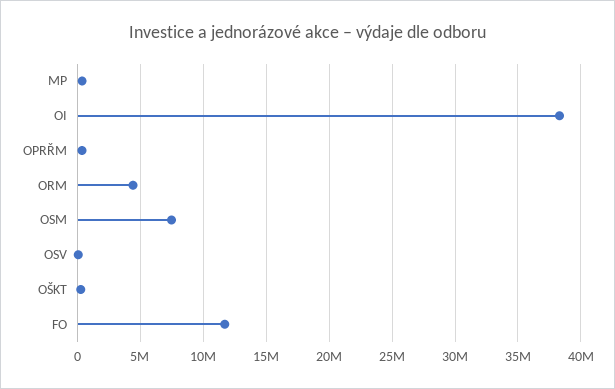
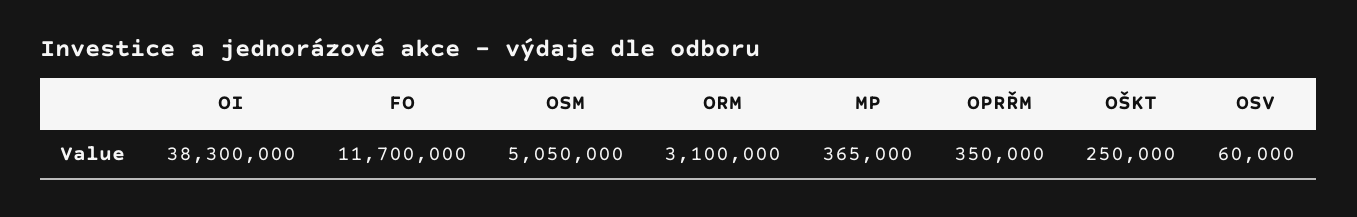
  {
    "MP": 365000,
    "OI": 38300000,
    "OPRŘM": 350000,
-   "ORM": 4500000,
+   "ORM": 3100000,
-   "OSM": 7500000,
+   "OSM": 5050000,
    "OSV": 60000,
    "OŠKT": 250000,
    "FO": 11700000
  }

